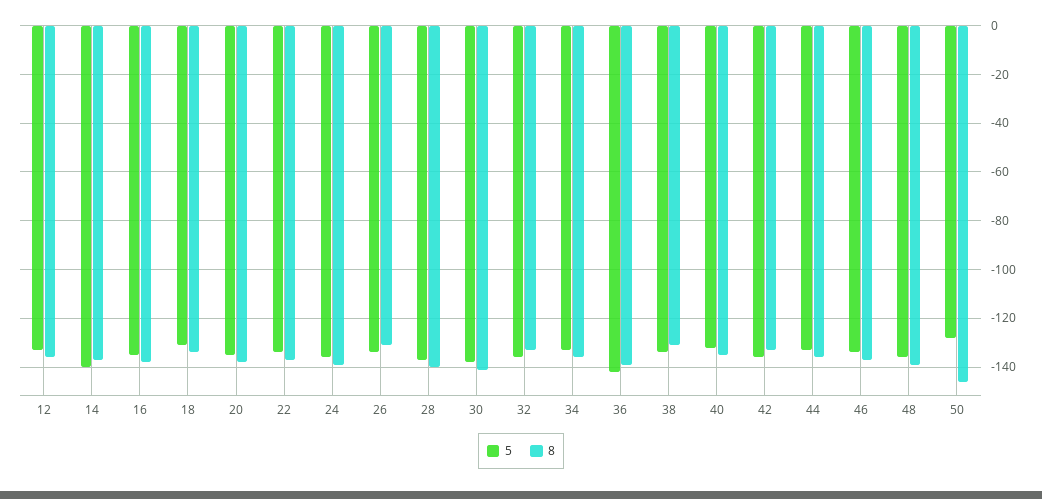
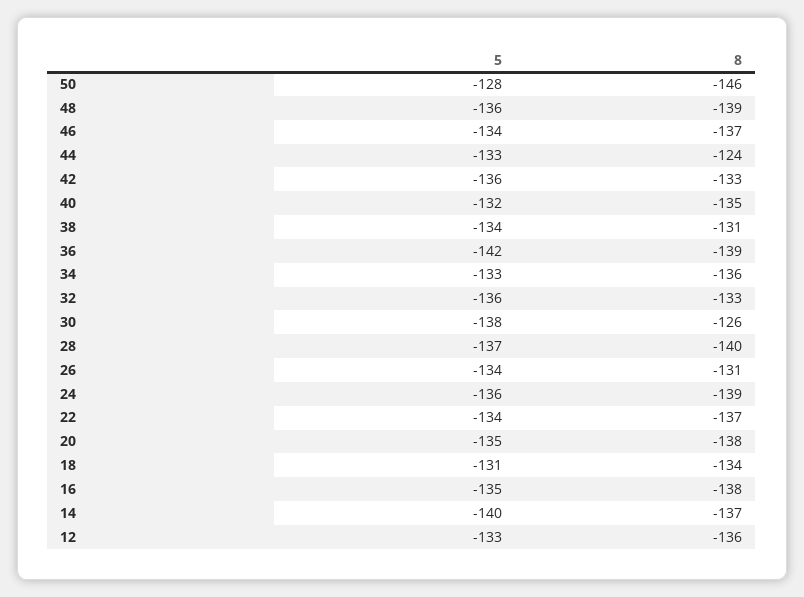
  {
    "5": {
      "12": -133,
      "14": -140,
      "16": -135,
      "18": -131,
      "20": -135,
      "22": -134,
      "24": -136,
      "26": -134,
      "28": -137,
      "30": -138,
      "32": -136,
      "34": -133,
      "36": -142,
      "38": -134,
      "40": -132,
      "42": -136,
      "44": -133,
      "46": -134,
      "48": -136,
      "50": -128
    },
    "8": {
      "12": -136,
      "14": -137,
      "16": -138,
      "18": -134,
      "20": -138,
      "22": -137,
      "24": -139,
      "26": -131,
      "28": -140,
-     "30": -140,
+     "30": -126,
      "32": -133,
      "34": -136,
      "36": -139,
      "38": -131,
      "40": -135,
      "42": -133,
-     "44": -135,
+     "44": -124,
      "46": -137,
      "48": -139,
      "50": -146
    }
  }

